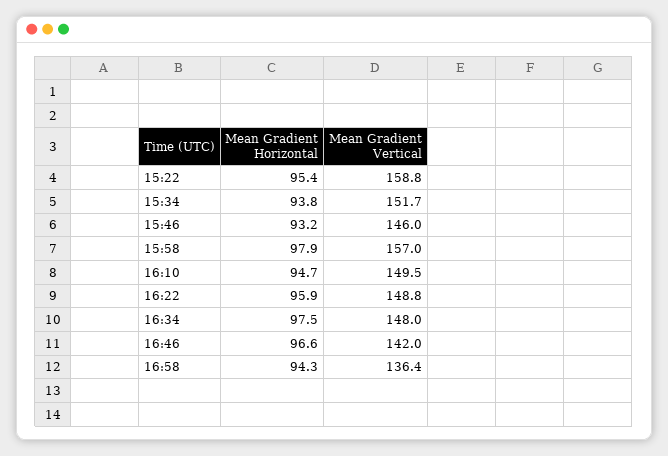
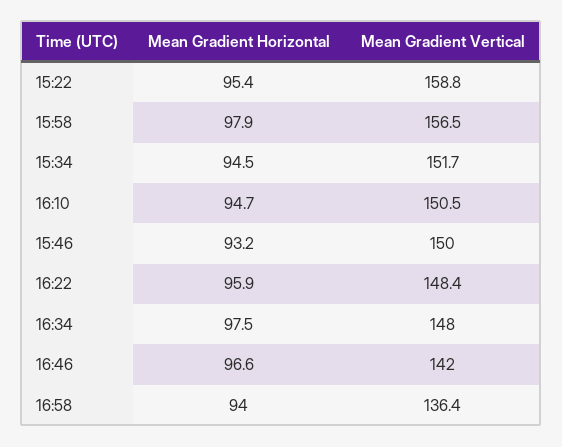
  {
    "Mean Gradient Horizontal": {
      "15:22": 95.4,
-     "15:34": 93.8,
+     "15:34": 94.5,
      "15:46": 93.2,
      "15:58": 97.9,
      "16:10": 94.7,
      "16:22": 95.9,
      "16:34": 97.5,
      "16:46": 96.6,
-     "16:58": 94.3
+     "16:58": 94
    },
    "Mean Gradient Vertical": {
      "15:22": 158.8,
      "15:34": 151.7,
-     "15:46": 146,
+     "15:46": 150,
-     "15:58": 157,
+     "15:58": 156.5,
-     "16:10": 149.5,
+     "16:10": 150.5,
-     "16:22": 148.8,
+     "16:22": 148.4,
      "16:34": 148,
      "16:46": 142,
      "16:58": 136.4
    }
  }

